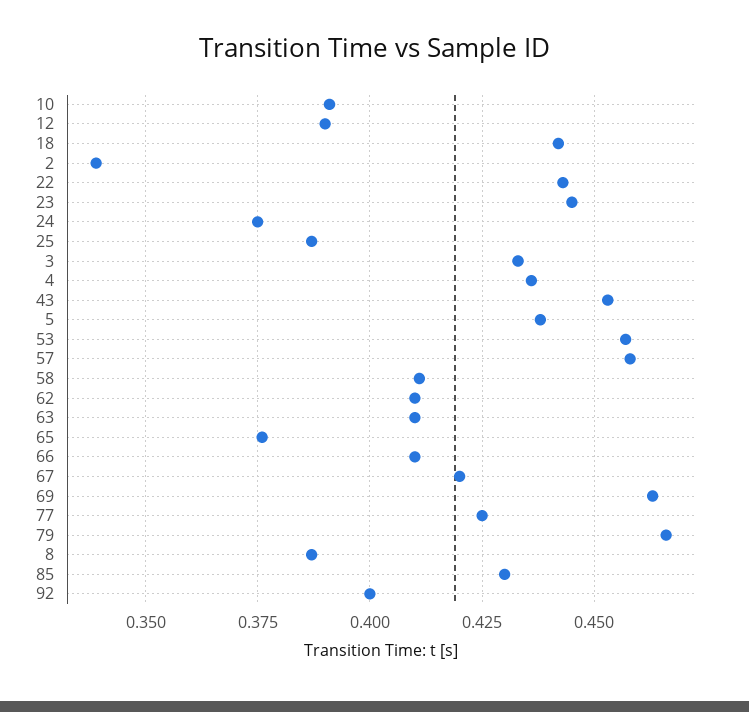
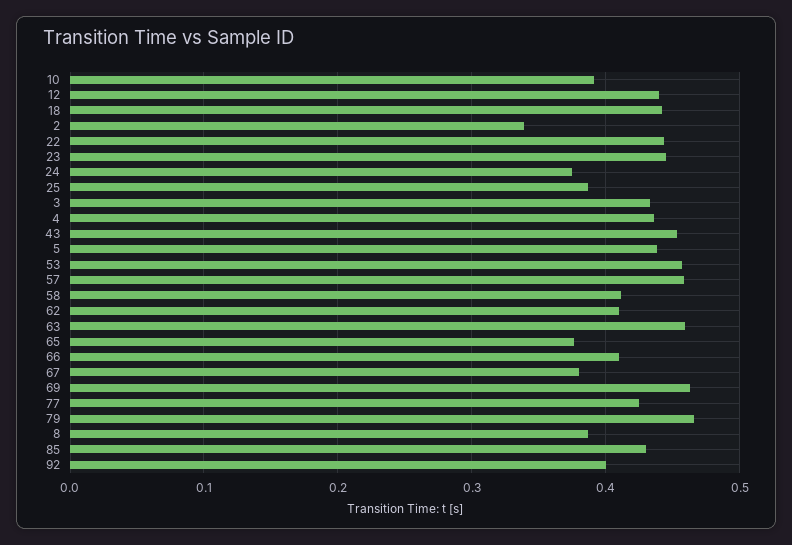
  {
    "10": 0.39,
-   "12": 0.39,
+   "12": 0.44,
    "18": 0.44,
    "2": 0.34,
    "22": 0.445,
    "23": 0.445,
    "24": 0.375,
    "25": 0.385,
    "3": 0.435,
    "4": 0.435,
    "43": 0.455,
    "5": 0.44,
    "53": 0.455,
    "57": 0.46,
    "58": 0.41,
    "62": 0.41,
-   "63": 0.41,
+   "63": 0.46,
    "65": 0.375,
    "66": 0.41,
-   "67": 0.42,
+   "67": 0.38,
    "69": 0.465,
    "77": 0.425,
    "79": 0.465,
    "8": 0.385,
    "85": 0.43,
    "92": 0.4
  }

